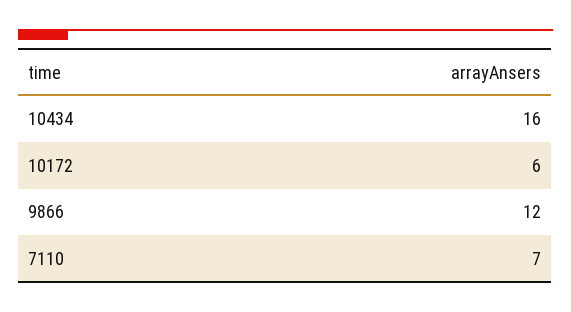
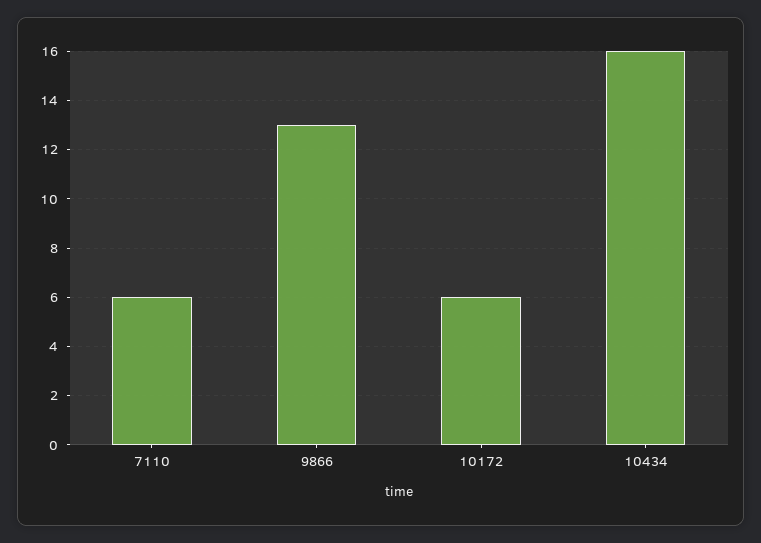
  {
    "10434": 16,
    "10172": 6,
-   "9866": 12,
+   "9866": 13,
-   "7110": 7
+   "7110": 6
  }

